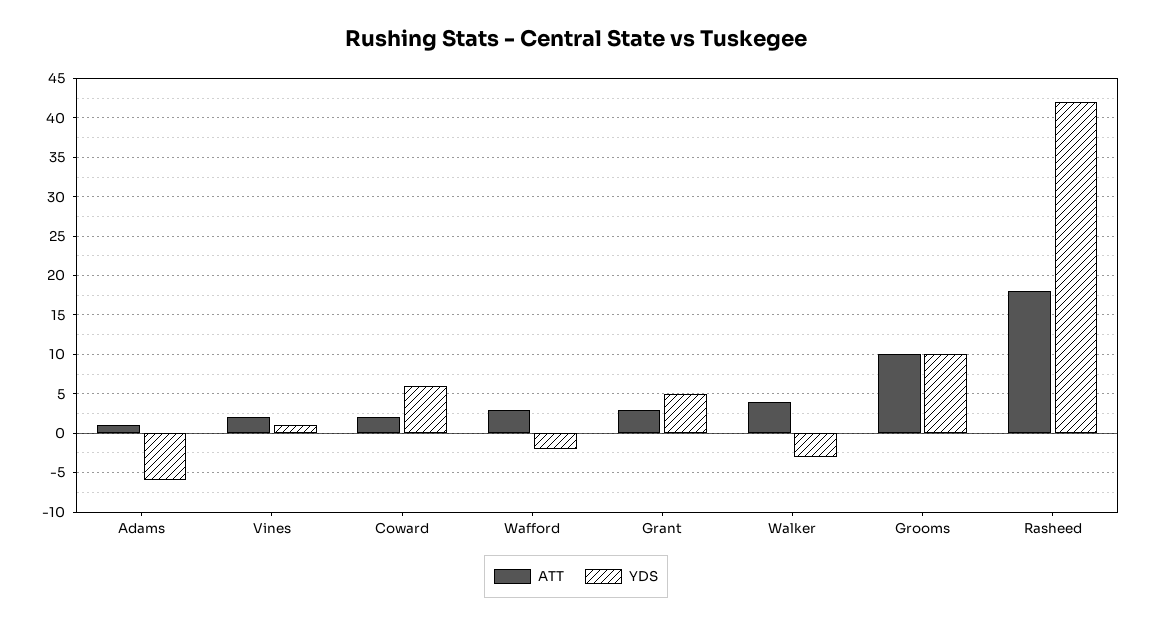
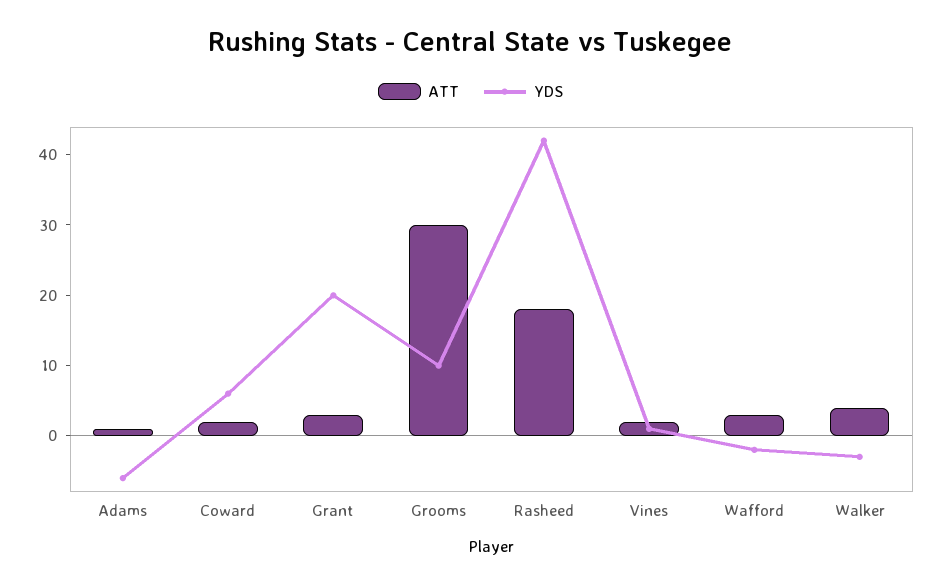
  {
    "ATT": {
      "Adams": 1,
      "Vines": 2,
      "Coward": 2,
      "Wafford": 3,
      "Grant": 3,
      "Walker": 4,
-     "Grooms": 10,
+     "Grooms": 30,
      "Rasheed": 18
    },
    "YDS": {
      "Adams": -6,
      "Vines": 1,
      "Coward": 6,
      "Wafford": -2,
-     "Grant": 5,
+     "Grant": 20,
      "Walker": -3,
      "Grooms": 10,
      "Rasheed": 42
    }
  }

